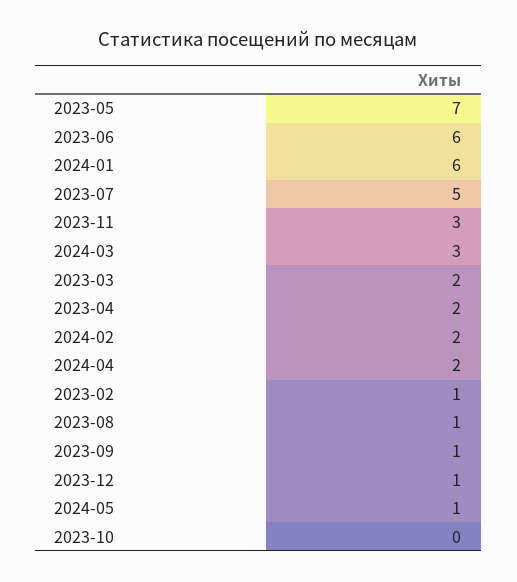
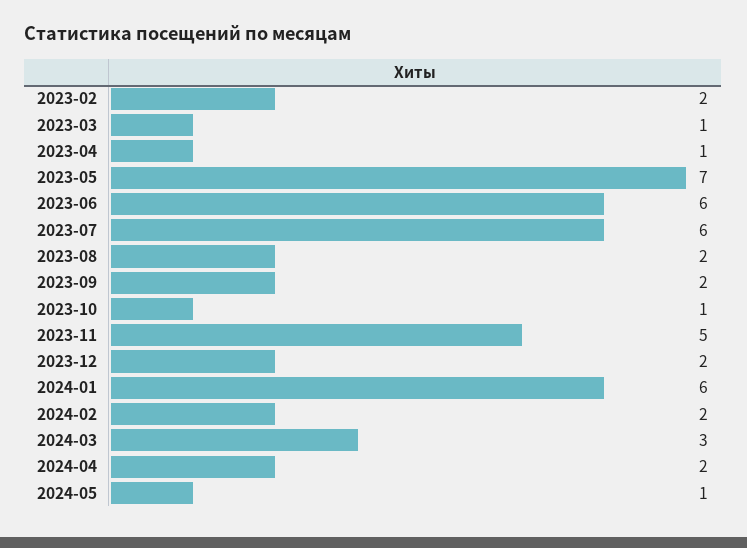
  {
    "2023-05": 7,
    "2023-06": 6,
    "2024-01": 6,
-   "2023-07": 5,
+   "2023-07": 6,
-   "2023-11": 3,
+   "2023-11": 5,
    "2024-03": 3,
-   "2023-03": 2,
+   "2023-03": 1,
-   "2023-04": 2,
+   "2023-04": 1,
    "2024-02": 2,
    "2024-04": 2,
-   "2023-02": 1,
+   "2023-02": 2,
-   "2023-08": 1,
+   "2023-08": 2,
-   "2023-09": 1,
+   "2023-09": 2,
-   "2023-12": 1,
+   "2023-12": 2,
    "2024-05": 1,
-   "2023-10": 0
+   "2023-10": 1
  }

